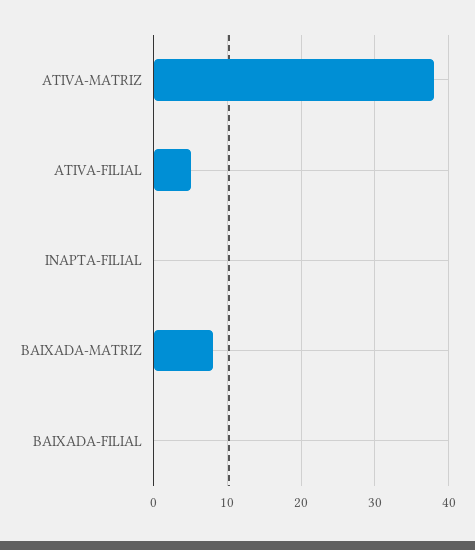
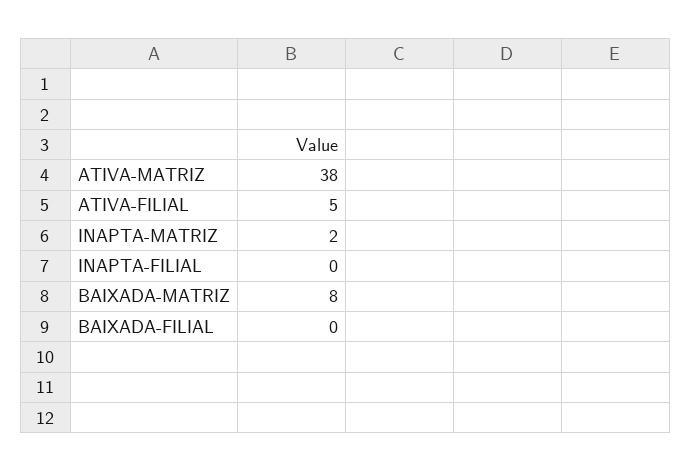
  {
    "ATIVA-MATRIZ": 38,
    "ATIVA-FILIAL": 5,
    "INAPTA-FILIAL": 0,
    "BAIXADA-MATRIZ": 8,
-   "BAIXADA-FILIAL": 0
+   "BAIXADA-FILIAL": 0,
+   "INAPTA-MATRIZ": 2
  }

